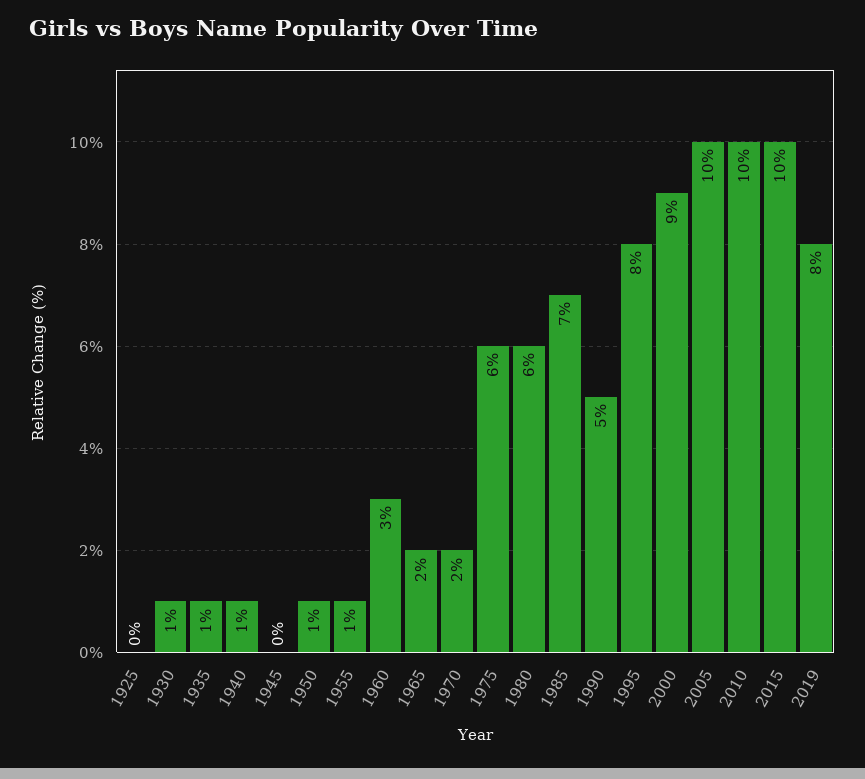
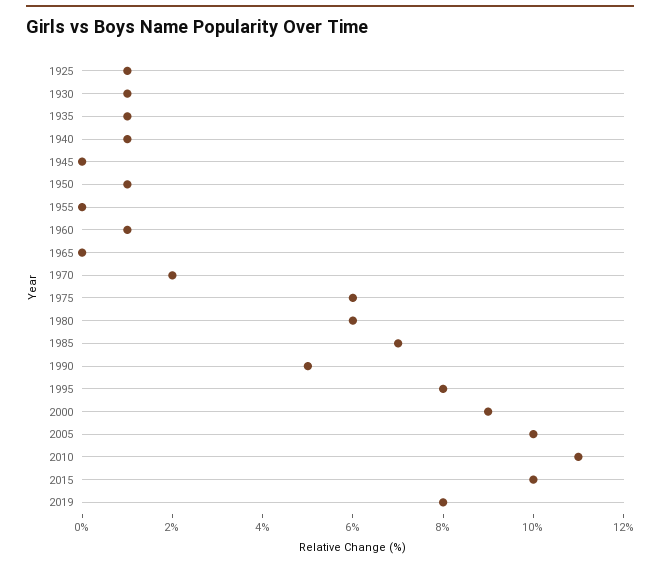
  {
-   "1925": 0,
+   "1925": 1,
    "1930": 1,
    "1935": 1,
    "1940": 1,
    "1945": 0,
    "1950": 1,
-   "1955": 1,
+   "1955": 0,
-   "1960": 3,
+   "1960": 1,
-   "1965": 2,
+   "1965": 0,
    "1970": 2,
    "1975": 6,
    "1980": 6,
    "1985": 7,
    "1990": 5,
    "1995": 8,
    "2000": 9,
    "2005": 10,
-   "2010": 10,
+   "2010": 11,
    "2015": 10,
    "2019": 8
  }

